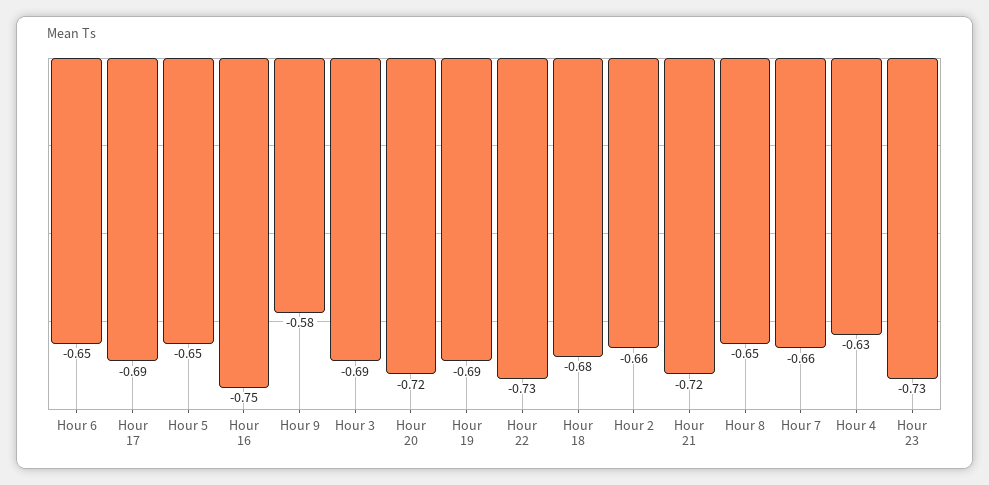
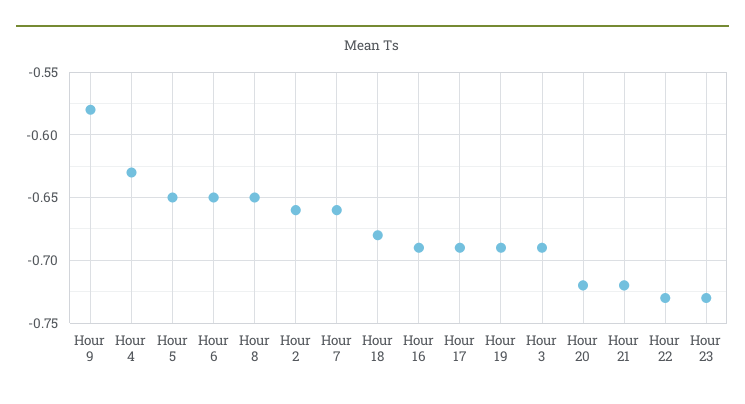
  {
    "Hour 6": -0.65,
    "Hour 17": -0.69,
    "Hour 5": -0.65,
-   "Hour 16": -0.75,
+   "Hour 16": -0.69,
    "Hour 9": -0.58,
    "Hour 3": -0.69,
    "Hour 20": -0.72,
    "Hour 19": -0.69,
    "Hour 22": -0.73,
    "Hour 18": -0.68,
    "Hour 2": -0.66,
    "Hour 21": -0.72,
    "Hour 8": -0.65,
    "Hour 7": -0.66,
    "Hour 4": -0.63,
    "Hour 23": -0.73
  }

